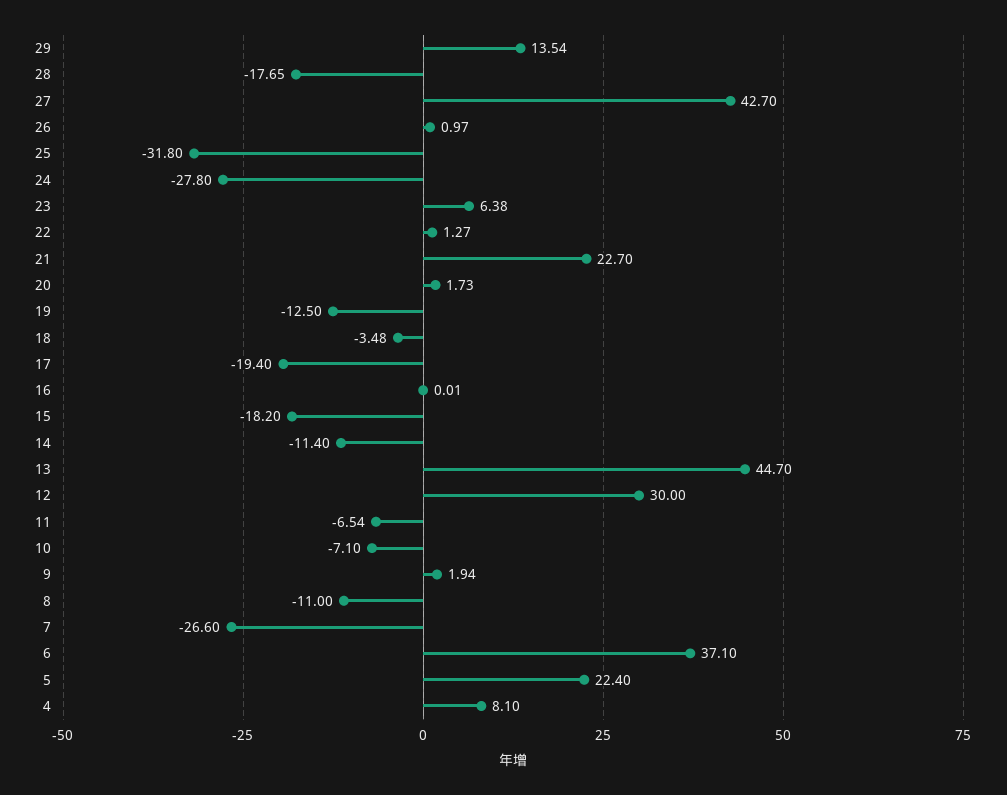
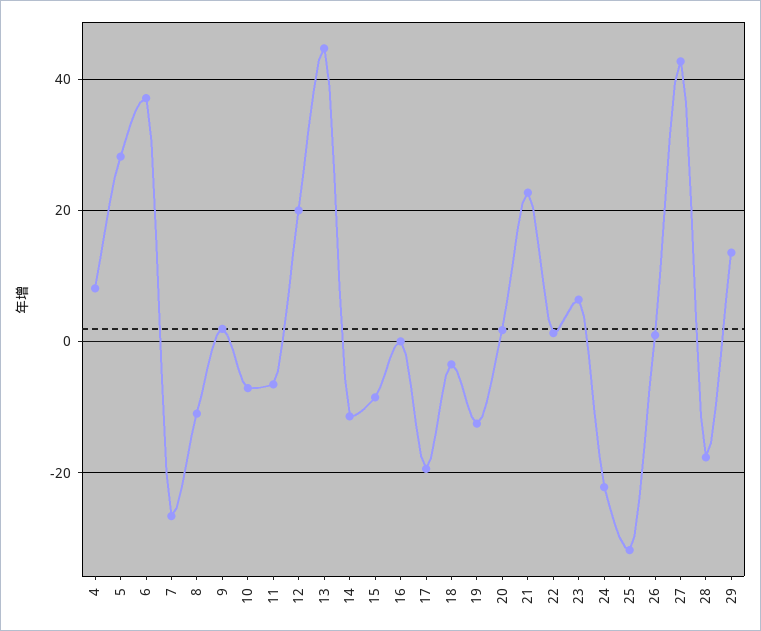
  {
    "29": 13.54,
    "28": -17.65,
    "27": 42.7,
    "26": 0.97,
    "25": -31.8,
-   "24": -27.8,
+   "24": -22,
    "23": 6.38,
    "22": 1.27,
    "21": 22.7,
    "20": 1.73,
    "19": -12.5,
    "18": -3.48,
    "17": -19.4,
    "16": 0.01,
-   "15": -18.2,
+   "15": -8,
    "14": -11.4,
    "13": 44.7,
-   "12": 30,
+   "12": 20,
    "11": -6.54,
    "10": -7.1,
    "9": 1.94,
    "8": -11,
    "7": -26.6,
    "6": 37.1,
-   "5": 22.4,
+   "5": 28,
    "4": 8.1
  }

